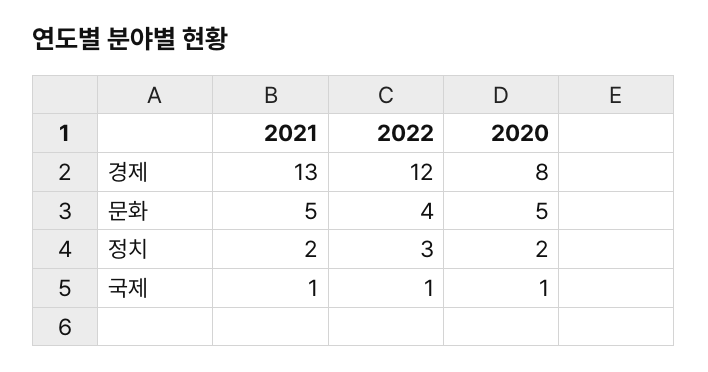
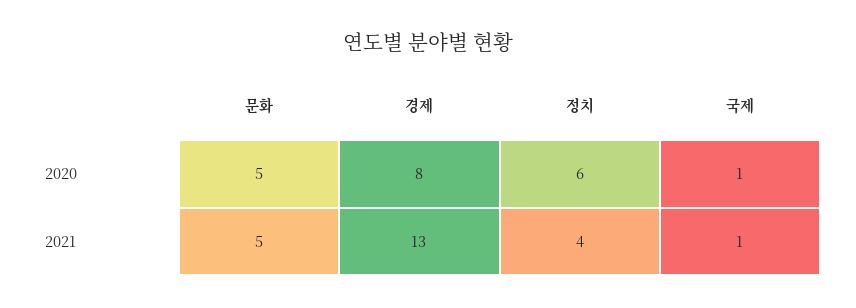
  {
    "2021": {
      "경제": 13,
      "문화": 5,
-     "정치": 2,
+     "정치": 4,
      "국제": 1
    },
-   "2022": {
-     "경제": 12,
-     "문화": 4,
-     "정치": 3,
-     "국제": 1
-   },
    "2020": {
      "경제": 8,
      "문화": 5,
-     "정치": 2,
+     "정치": 6,
      "국제": 1
    }
  }

